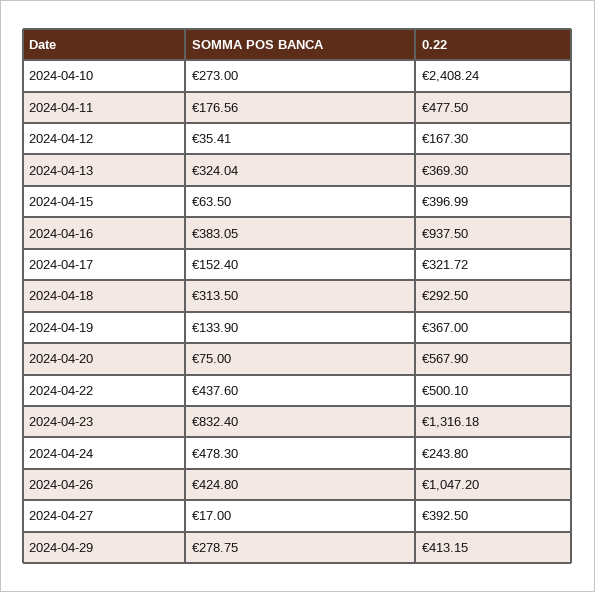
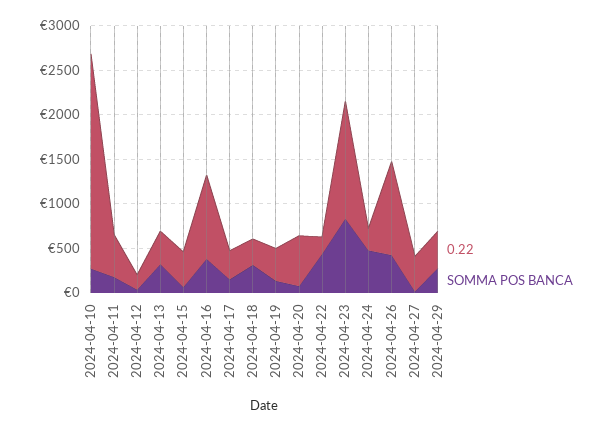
  {
    "SOMMA POS BANCA": {
      "2024-04-10": 273,
      "2024-04-11": 176.56,
      "2024-04-12": 35.41,
      "2024-04-13": 324.04,
      "2024-04-15": 63.5,
      "2024-04-16": 383.05,
      "2024-04-17": 152.4,
      "2024-04-18": 313.5,
      "2024-04-19": 133.9,
      "2024-04-20": 75,
      "2024-04-22": 437.6,
      "2024-04-23": 832.4,
      "2024-04-24": 478.3,
      "2024-04-26": 424.8,
      "2024-04-27": 17,
      "2024-04-29": 278.75
    },
    "0.22": {
      "2024-04-10": 2408.24,
      "2024-04-11": 477.5,
      "2024-04-12": 167.3,
      "2024-04-13": 369.3,
      "2024-04-15": 396.99,
      "2024-04-16": 937.5,
      "2024-04-17": 321.72,
      "2024-04-18": 292.5,
      "2024-04-19": 367,
      "2024-04-20": 567.9,
-     "2024-04-22": 500.1,
+     "2024-04-22": 200,
      "2024-04-23": 1316.18,
      "2024-04-24": 243.8,
      "2024-04-26": 1047.2,
      "2024-04-27": 392.5,
      "2024-04-29": 413.15
    }
  }

